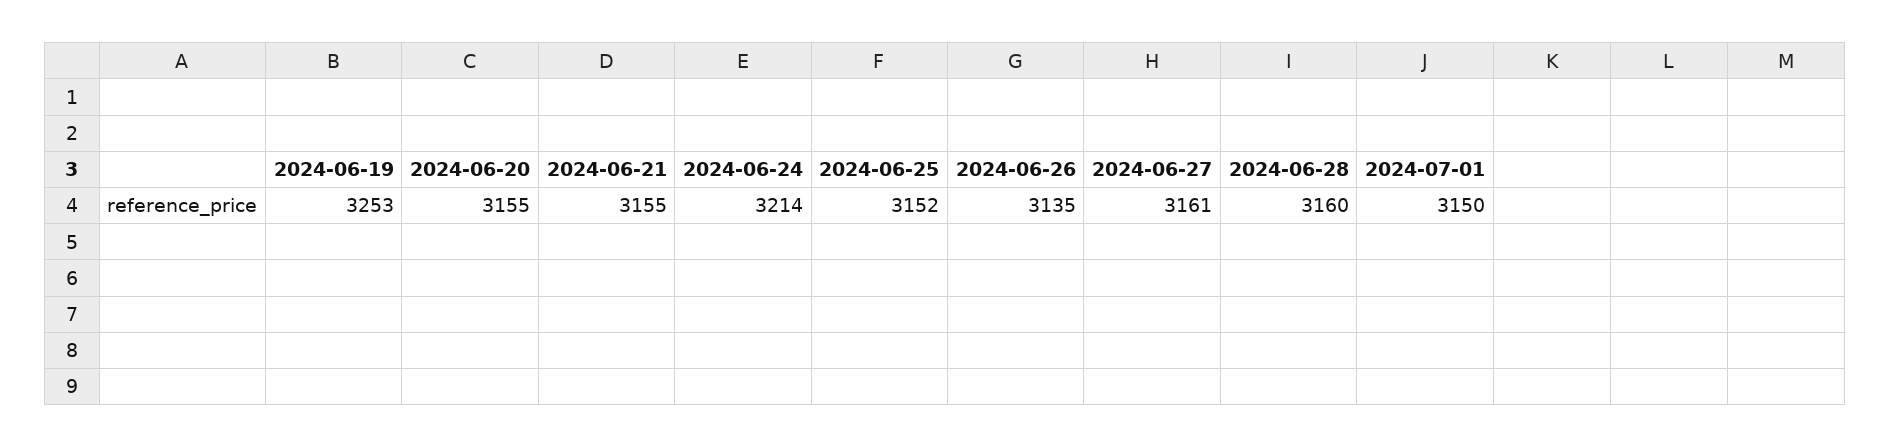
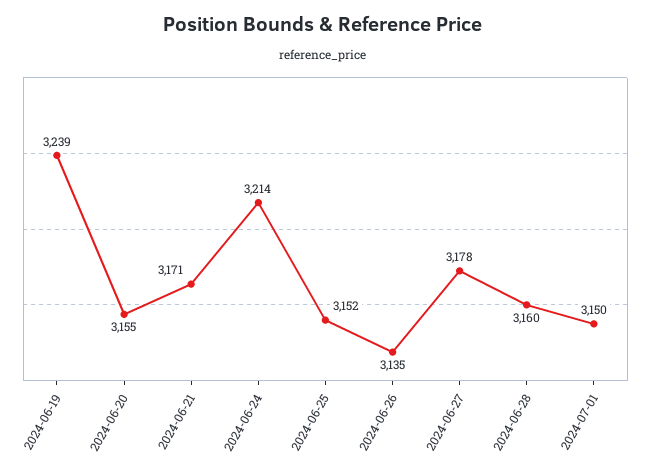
  {
-   "2024-06-19": 3253,
+   "2024-06-19": 3239,
    "2024-06-20": 3155,
-   "2024-06-21": 3155,
+   "2024-06-21": 3171,
    "2024-06-24": 3214,
    "2024-06-25": 3152,
    "2024-06-26": 3135,
-   "2024-06-27": 3161,
+   "2024-06-27": 3178,
    "2024-06-28": 3160,
    "2024-07-01": 3150
  }

